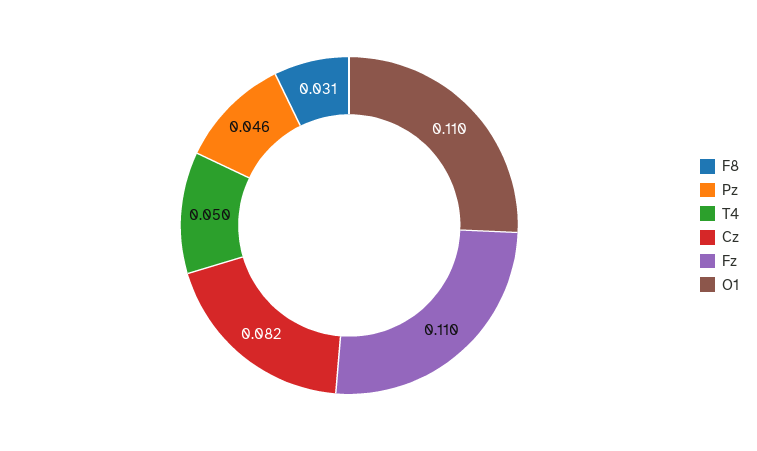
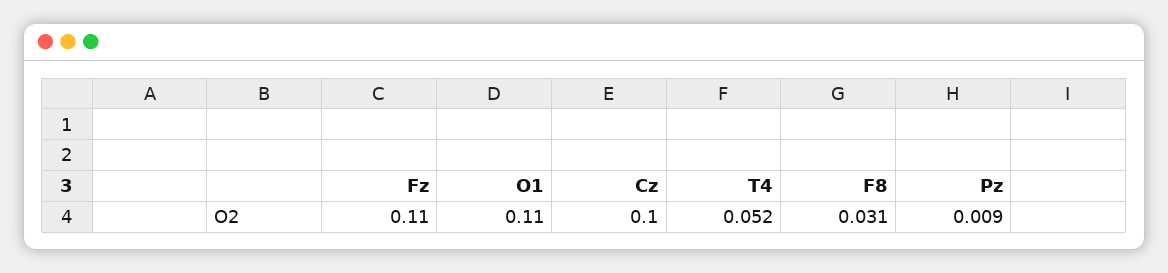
  {
    "F8": 0.031,
-   "Pz": 0.046,
+   "Pz": 0.009,
-   "T4": 0.05,
+   "T4": 0.052,
-   "Cz": 0.082,
+   "Cz": 0.1,
    "Fz": 0.11,
    "O1": 0.11
  }

